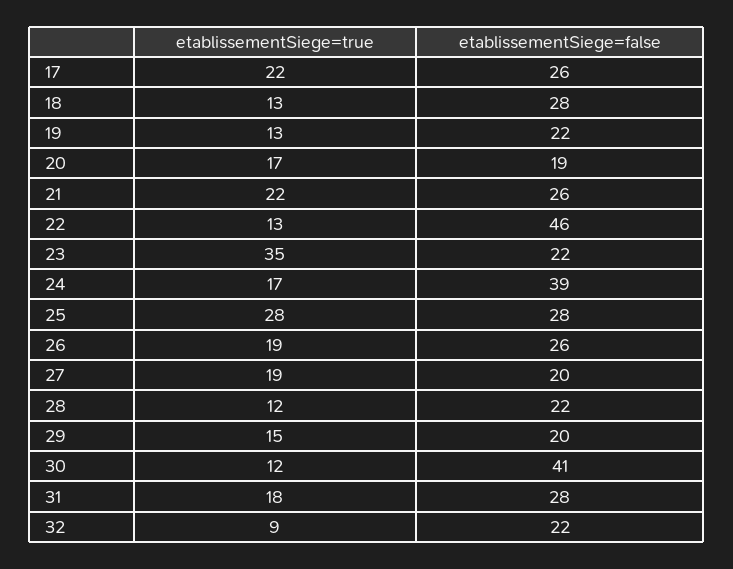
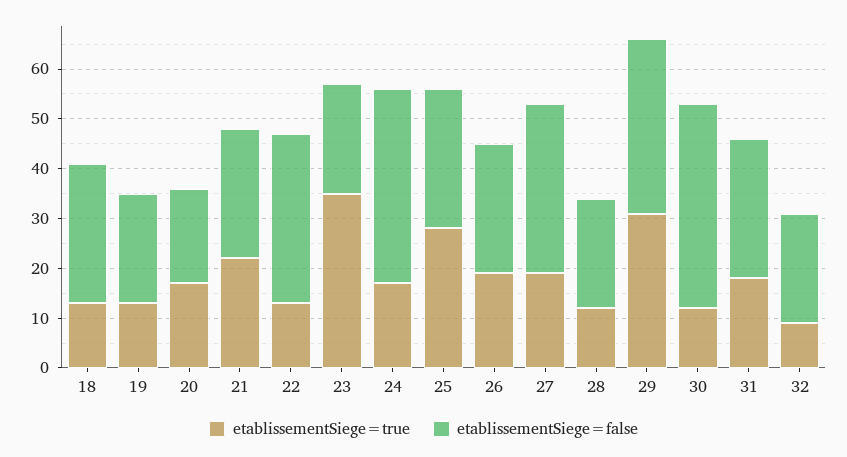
  {
    "etablissementSiege=true": {
-     "17": 22,
      "18": 13,
      "19": 13,
      "20": 17,
      "21": 22,
      "22": 13,
      "23": 35,
      "24": 17,
      "25": 28,
      "26": 19,
      "27": 19,
      "28": 12,
-     "29": 15,
+     "29": 30,
      "30": 12,
      "31": 18,
      "32": 9
    },
    "etablissementSiege=false": {
-     "17": 26,
      "18": 28,
      "19": 22,
      "20": 19,
      "21": 26,
-     "22": 46,
+     "22": 35,
      "23": 22,
      "24": 39,
      "25": 28,
      "26": 26,
-     "27": 20,
+     "27": 35,
      "28": 22,
-     "29": 20,
+     "29": 35,
      "30": 41,
      "31": 28,
      "32": 22
    }
  }

